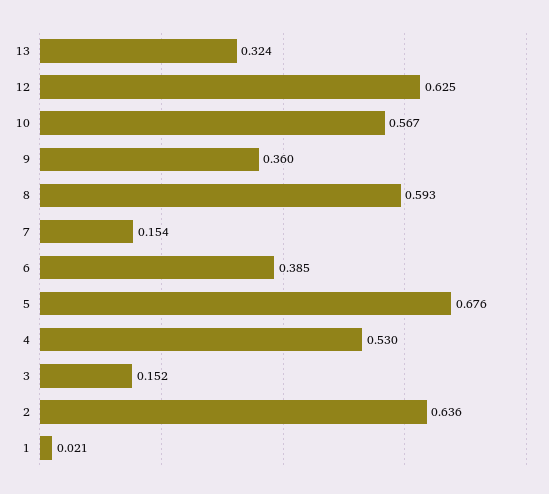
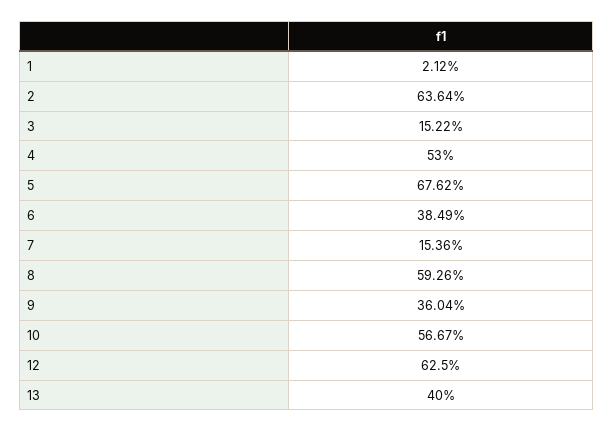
  {
-   "13": 0.324,
+   "13": 0.4,
    "12": 0.625,
    "10": 0.5667,
    "9": 0.3604,
    "8": 0.5926,
    "7": 0.1536,
    "6": 0.3849,
    "5": 0.6762,
    "4": 0.53,
    "3": 0.1522,
    "2": 0.6364,
    "1": 0.0212
  }

